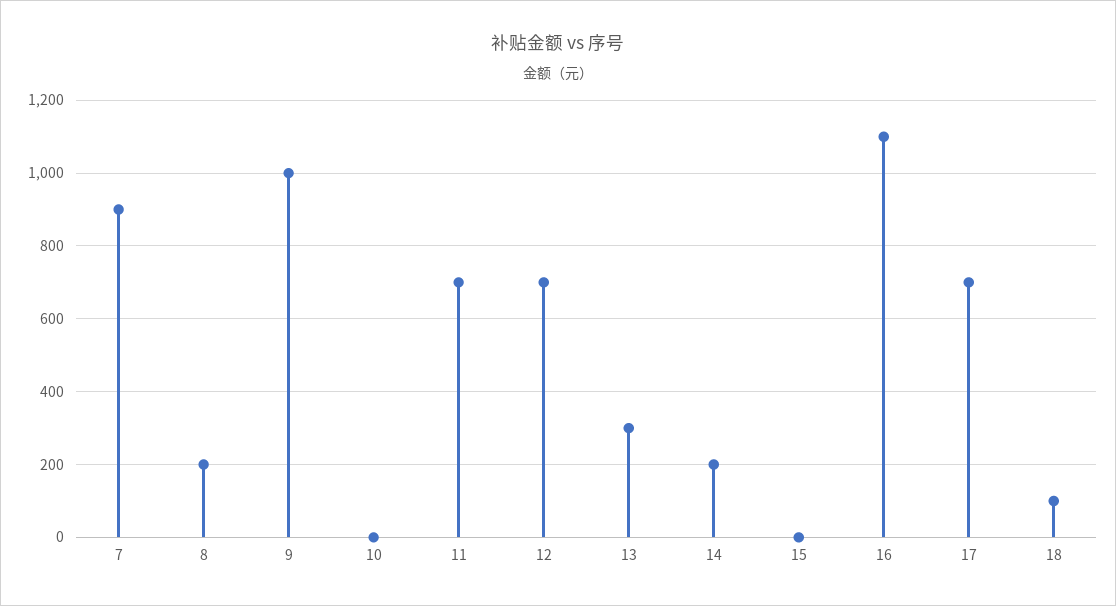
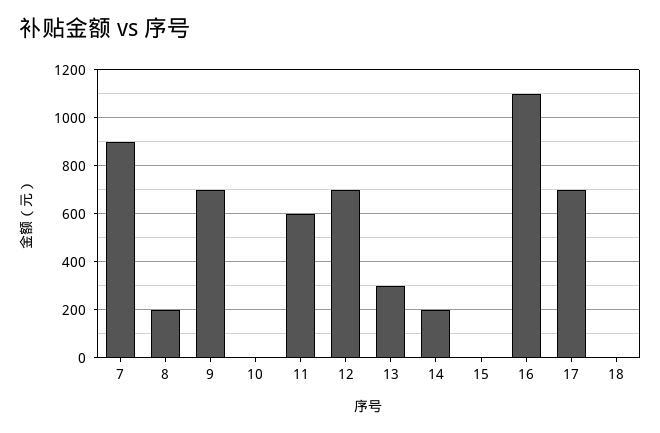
  {
    "7": 900,
    "8": 200,
-   "9": 1000,
+   "9": 700,
    "10": 0,
-   "11": 700,
+   "11": 600,
    "12": 700,
    "13": 300,
    "14": 200,
    "15": 0,
    "16": 1100,
    "17": 700,
-   "18": 100
+   "18": 0
  }

